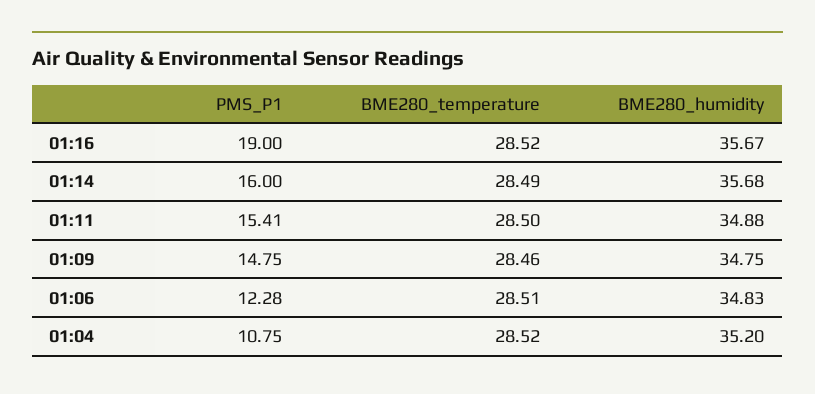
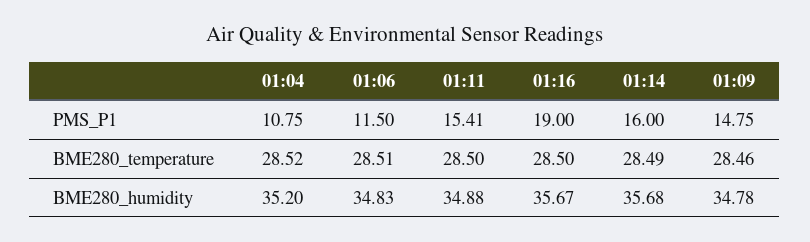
  {
    "PMS_P1": {
      "01:16": 19,
      "01:14": 16,
      "01:11": 15.41,
      "01:09": 14.75,
-     "01:06": 12.28,
+     "01:06": 11.5,
      "01:04": 10.75
    },
    "BME280_temperature": {
-     "01:16": 28.52,
+     "01:16": 28.5,
      "01:14": 28.49,
      "01:11": 28.5,
      "01:09": 28.46,
      "01:06": 28.51,
      "01:04": 28.52
    },
    "BME280_humidity": {
      "01:16": 35.67,
      "01:14": 35.68,
      "01:11": 34.88,
-     "01:09": 34.75,
+     "01:09": 34.78,
      "01:06": 34.83,
      "01:04": 35.2
    }
  }

